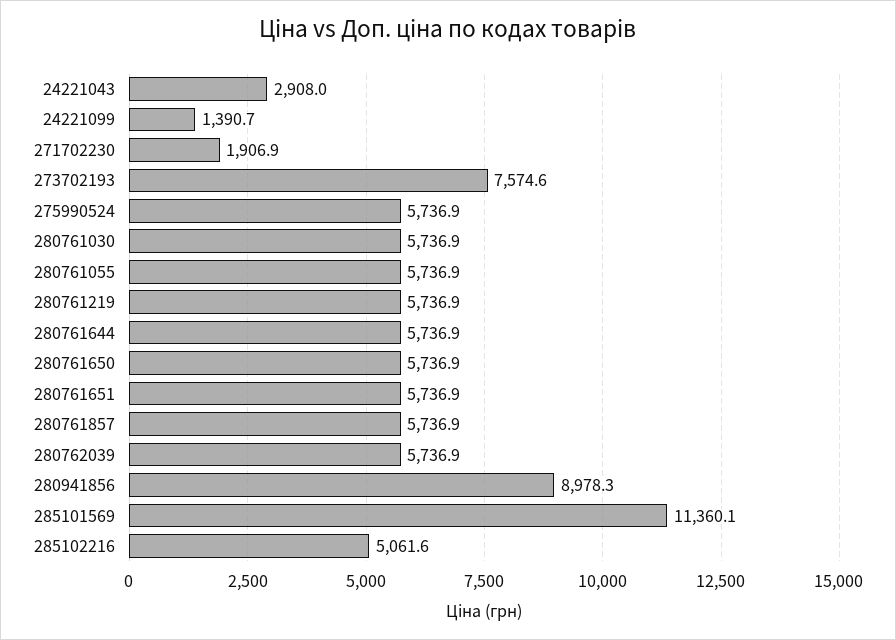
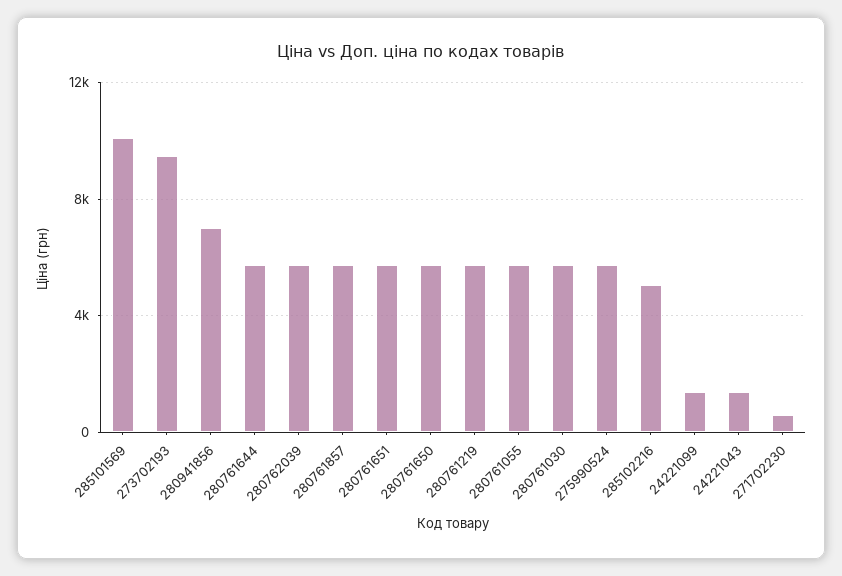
  {
-   "24221043": 2908,
+   "24221043": 1500,
    "24221099": 1390.7,
-   "271702230": 1906.9,
+   "271702230": 500,
-   "273702193": 7574.6,
+   "273702193": 9500,
    "275990524": 5736.9,
    "280761030": 5736.9,
    "280761055": 5736.9,
    "280761219": 5736.9,
    "280761644": 5736.9,
    "280761650": 5736.9,
    "280761651": 5736.9,
    "280761857": 5736.9,
    "280762039": 5736.9,
-   "280941856": 8978.3,
+   "280941856": 7000,
-   "285101569": 11360.1,
+   "285101569": 10000,
    "285102216": 5061.6
  }

